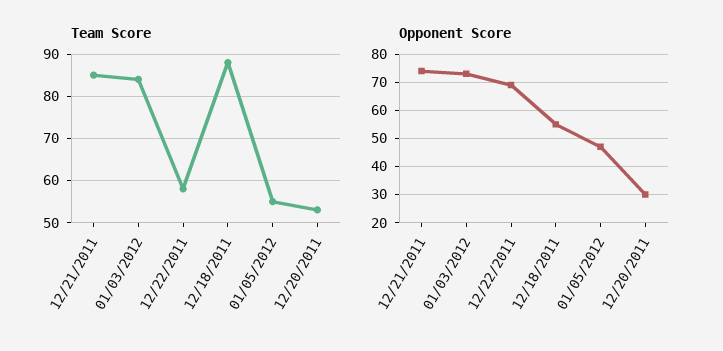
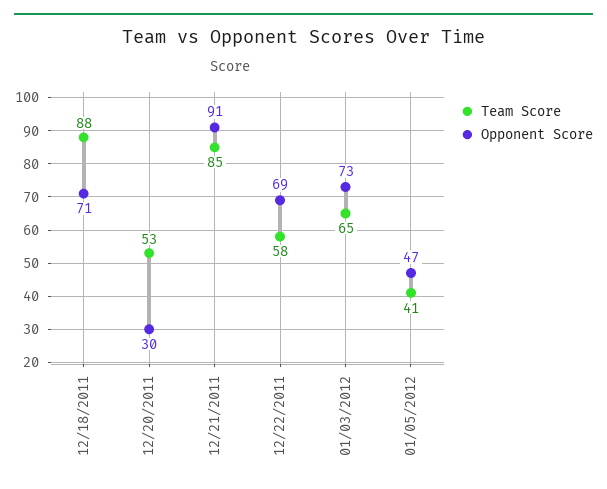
  {
    "Team Score": {
      "12/21/2011": 85,
-     "01/03/2012": 85,
+     "01/03/2012": 65,
      "12/22/2011": 58,
      "12/18/2011": 88,
-     "01/05/2012": 55,
+     "01/05/2012": 41,
      "12/20/2011": 53
    },
    "Opponent Score": {
-     "12/21/2011": 75,
+     "12/21/2011": 91,
      "01/03/2012": 73,
      "12/22/2011": 69,
-     "12/18/2011": 55,
+     "12/18/2011": 71,
      "01/05/2012": 47,
      "12/20/2011": 30
    }
  }

